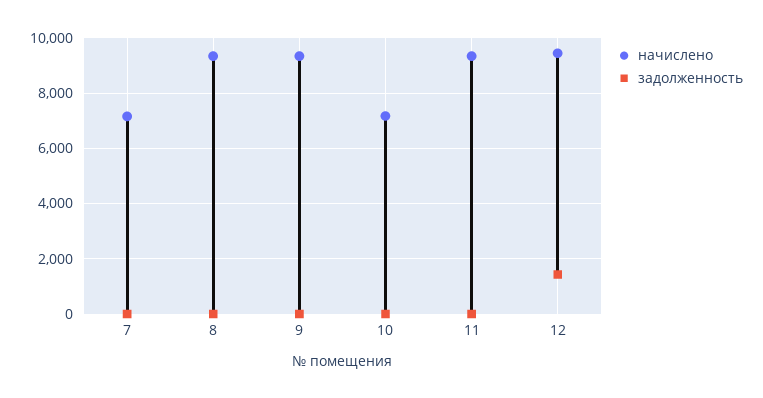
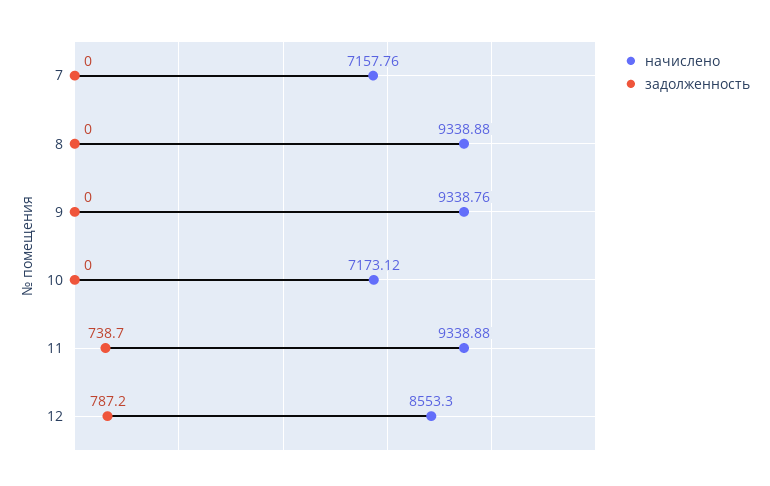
  {
    "начислено": {
      "7": 7157.76,
      "8": 9338.88,
      "9": 9338.76,
      "10": 7173.12,
      "11": 9338.88,
-     "12": 9500
+     "12": 8553.3
    },
    "задолженность": {
      "7": 0,
      "8": 0,
      "9": 0,
      "10": 0,
-     "11": 0,
+     "11": 738.7,
-     "12": 1500
+     "12": 787.2
    }
  }

